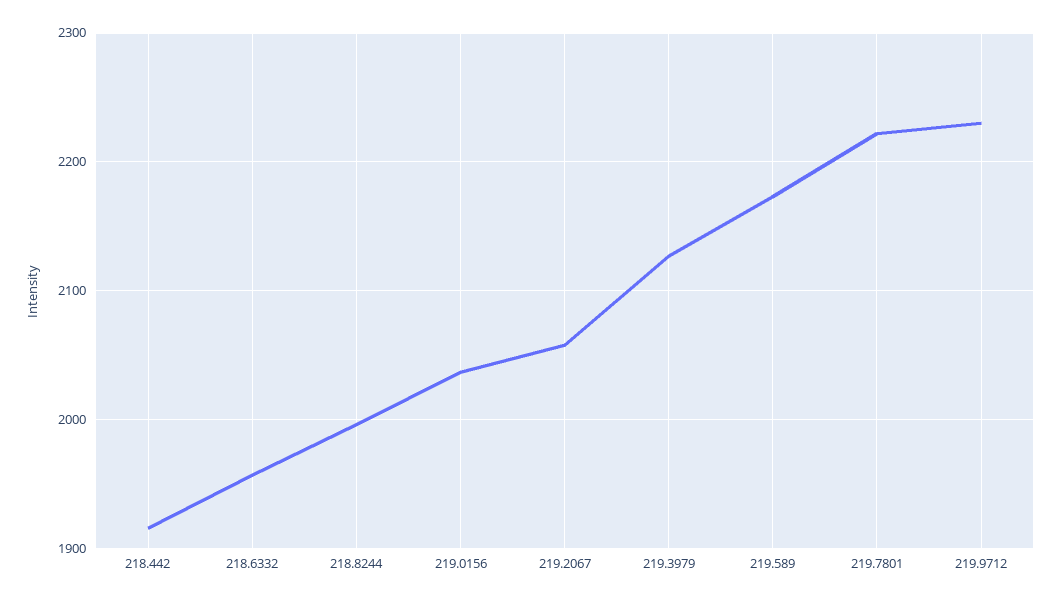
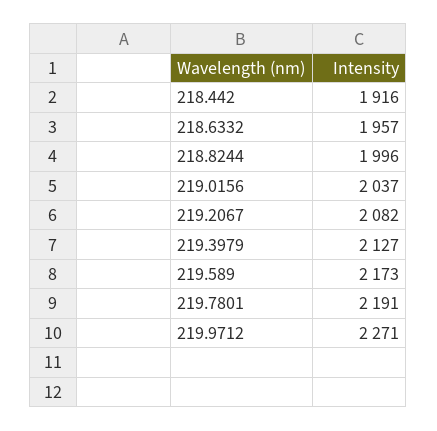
  {
    "218.442": 1916,
    "218.6332": 1957,
    "218.8244": 1996,
    "219.0156": 2037,
-   "219.2067": 2060,
+   "219.2067": 2082,
    "219.3979": 2127,
    "219.589": 2173,
-   "219.7801": 2220,
+   "219.7801": 2191,
-   "219.9712": 2230
+   "219.9712": 2271
  }

